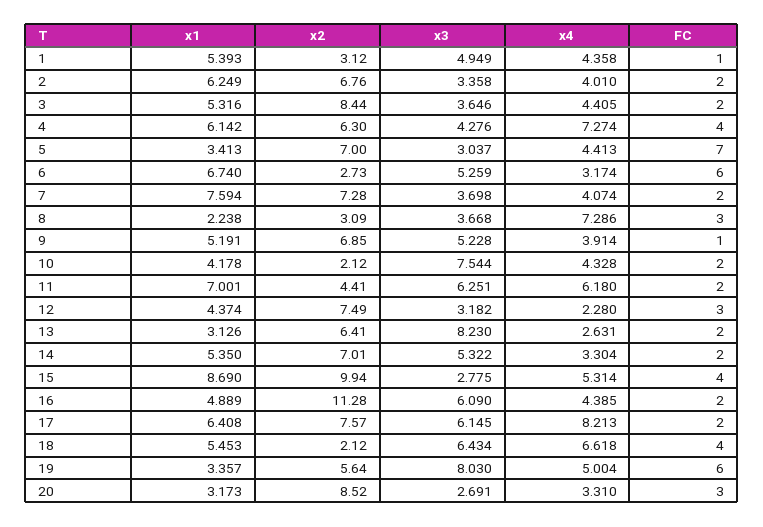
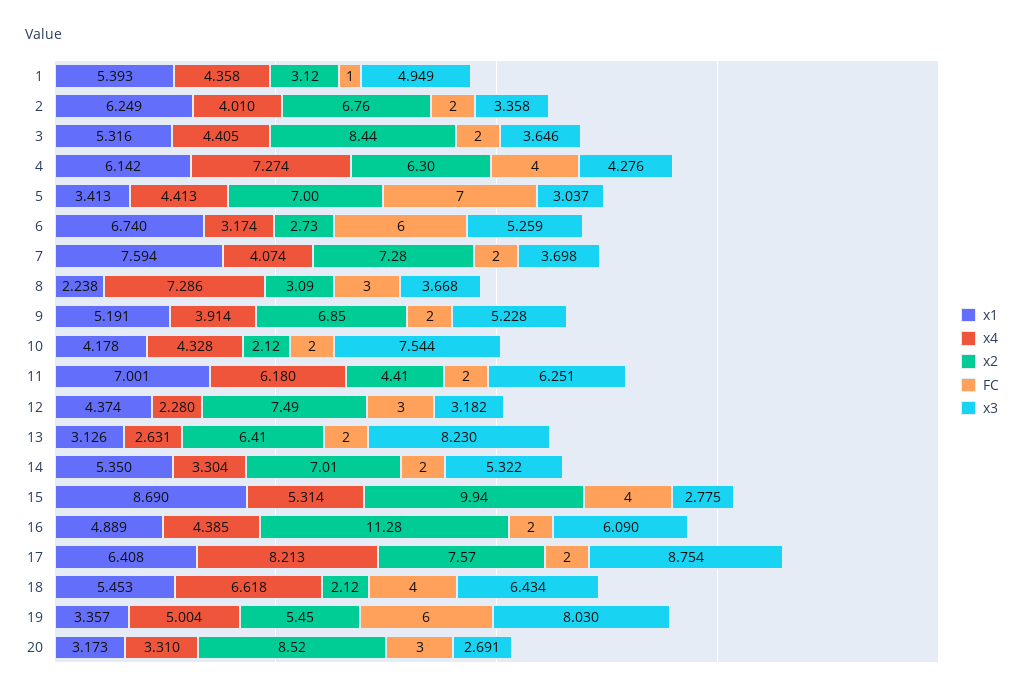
  {
    "x1": {
      "1": 5.393,
      "2": 6.249,
      "3": 5.316,
      "4": 6.142,
      "5": 3.413,
      "6": 6.74,
      "7": 7.594,
      "8": 2.238,
      "9": 5.191,
      "10": 4.178,
      "11": 7.001,
      "12": 4.374,
      "13": 3.126,
      "14": 5.35,
      "15": 8.69,
      "16": 4.889,
      "17": 6.408,
      "18": 5.453,
      "19": 3.357,
      "20": 3.173
    },
    "x2": {
      "1": 3.12,
      "2": 6.76,
      "3": 8.44,
      "4": 6.3,
      "5": 7,
      "6": 2.73,
      "7": 7.28,
      "8": 3.09,
      "9": 6.85,
      "10": 2.12,
      "11": 4.41,
      "12": 7.49,
      "13": 6.41,
      "14": 7.01,
      "15": 9.94,
      "16": 11.28,
      "17": 7.57,
      "18": 2.12,
-     "19": 5.64,
+     "19": 5.45,
      "20": 8.52
    },
    "x3": {
      "1": 4.949,
      "2": 3.358,
      "3": 3.646,
      "4": 4.276,
      "5": 3.037,
      "6": 5.259,
      "7": 3.698,
      "8": 3.668,
      "9": 5.228,
      "10": 7.544,
      "11": 6.251,
      "12": 3.182,
      "13": 8.23,
      "14": 5.322,
      "15": 2.775,
      "16": 6.09,
-     "17": 6.145,
+     "17": 8.754,
      "18": 6.434,
      "19": 8.03,
      "20": 2.691
    },
    "x4": {
      "1": 4.358,
      "2": 4.01,
      "3": 4.405,
      "4": 7.274,
      "5": 4.413,
      "6": 3.174,
      "7": 4.074,
      "8": 7.286,
      "9": 3.914,
      "10": 4.328,
      "11": 6.18,
      "12": 2.28,
      "13": 2.631,
      "14": 3.304,
      "15": 5.314,
      "16": 4.385,
      "17": 8.213,
      "18": 6.618,
      "19": 5.004,
      "20": 3.31
    },
    "FC": {
      "1": 1,
      "2": 2,
      "3": 2,
      "4": 4,
      "5": 7,
      "6": 6,
      "7": 2,
      "8": 3,
-     "9": 1,
+     "9": 2,
      "10": 2,
      "11": 2,
      "12": 3,
      "13": 2,
      "14": 2,
      "15": 4,
      "16": 2,
      "17": 2,
      "18": 4,
      "19": 6,
      "20": 3
    }
  }

